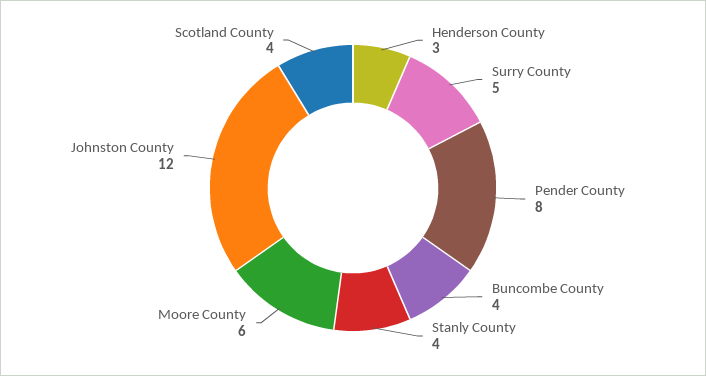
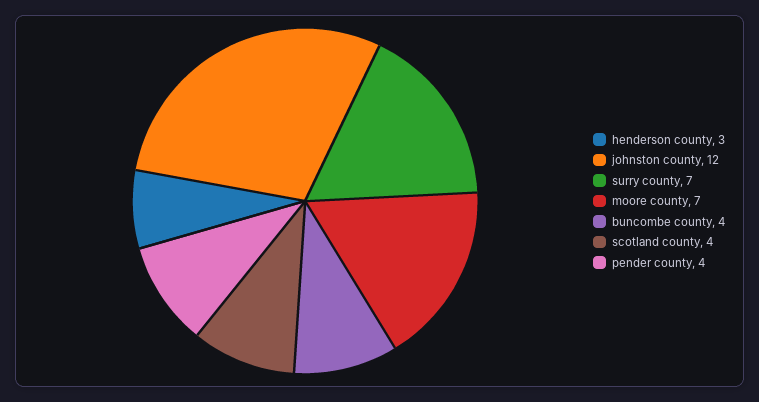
  {
    "Henderson County": 3,
-   "Surry County": 5,
+   "Surry County": 7,
-   "Pender County": 8,
+   "Pender County": 4,
    "Buncombe County": 4,
-   "Stanly County": 4,
-   "Moore County": 6,
+   "Moore County": 7,
    "Johnston County": 12,
    "Scotland County": 4
  }

